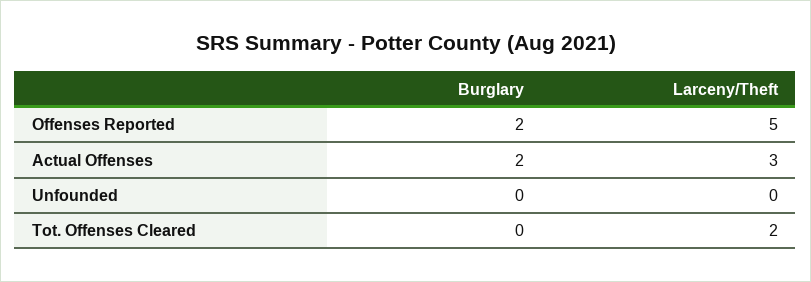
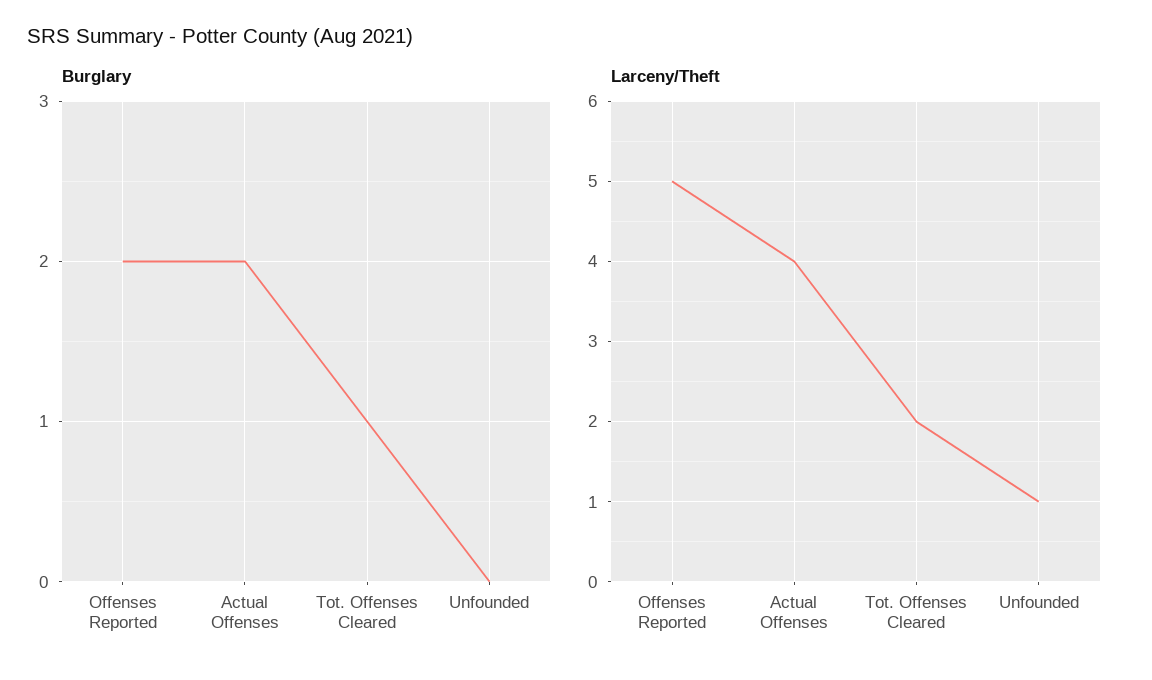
  {
    "Burglary": {
      "Offenses Reported": 2,
      "Actual Offenses": 2,
      "Unfounded": 0,
-     "Tot. Offenses Cleared": 0
+     "Tot. Offenses Cleared": 1
    },
    "Larceny/Theft": {
      "Offenses Reported": 5,
-     "Actual Offenses": 3,
+     "Actual Offenses": 4,
-     "Unfounded": 0,
+     "Unfounded": 1,
      "Tot. Offenses Cleared": 2
    }
  }

